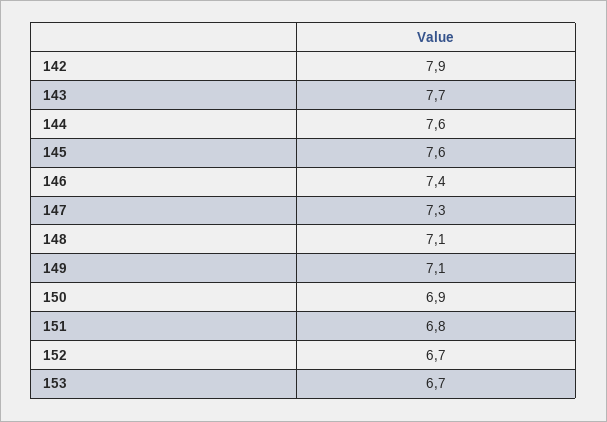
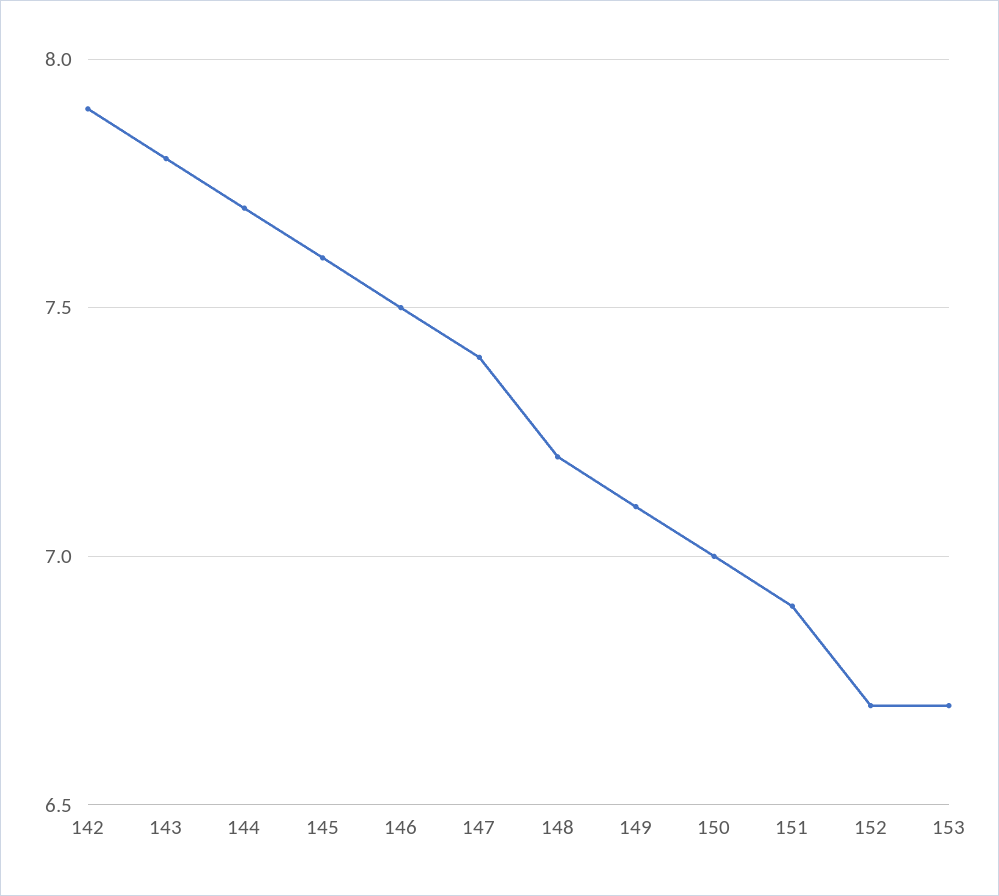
  {
    "142": 7.9,
-   "143": 7.7,
+   "143": 7.8,
-   "144": 7.6,
+   "144": 7.7,
    "145": 7.6,
-   "146": 7.4,
+   "146": 7.5,
-   "147": 7.3,
+   "147": 7.4,
-   "148": 7.1,
+   "148": 7.2,
    "149": 7.1,
-   "150": 6.9,
+   "150": 7,
-   "151": 6.8,
+   "151": 6.9,
    "152": 6.7,
    "153": 6.7
  }

